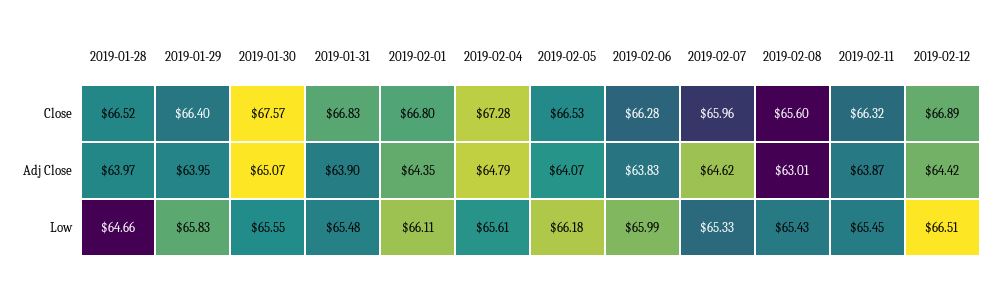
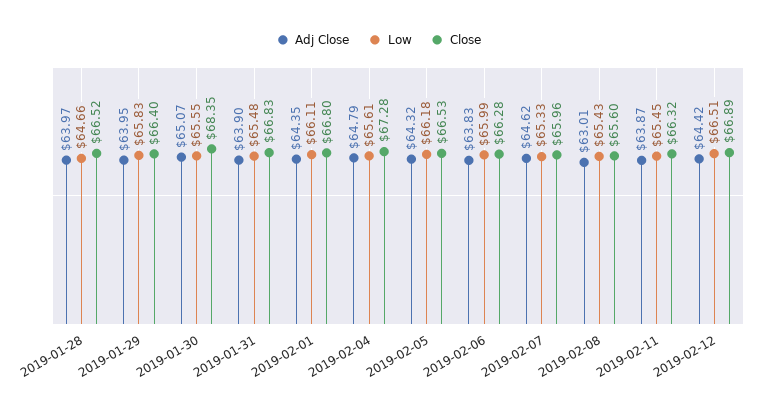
  {
    "Close": {
      "2019-01-28": 66.52,
      "2019-01-29": 66.4,
-     "2019-01-30": 67.57,
+     "2019-01-30": 68.35,
      "2019-01-31": 66.83,
      "2019-02-01": 66.8,
      "2019-02-04": 67.28,
      "2019-02-05": 66.53,
      "2019-02-06": 66.28,
      "2019-02-07": 65.96,
      "2019-02-08": 65.6,
      "2019-02-11": 66.32,
      "2019-02-12": 66.89
    },
    "Adj Close": {
      "2019-01-28": 63.97,
      "2019-01-29": 63.95,
      "2019-01-30": 65.07,
      "2019-01-31": 63.9,
      "2019-02-01": 64.35,
      "2019-02-04": 64.79,
-     "2019-02-05": 64.07,
+     "2019-02-05": 64.32,
      "2019-02-06": 63.83,
      "2019-02-07": 64.62,
      "2019-02-08": 63.01,
      "2019-02-11": 63.87,
      "2019-02-12": 64.42
    },
    "Low": {
      "2019-01-28": 64.66,
      "2019-01-29": 65.83,
      "2019-01-30": 65.55,
      "2019-01-31": 65.48,
      "2019-02-01": 66.11,
      "2019-02-04": 65.61,
      "2019-02-05": 66.18,
      "2019-02-06": 65.99,
      "2019-02-07": 65.33,
      "2019-02-08": 65.43,
      "2019-02-11": 65.45,
      "2019-02-12": 66.51
    }
  }

